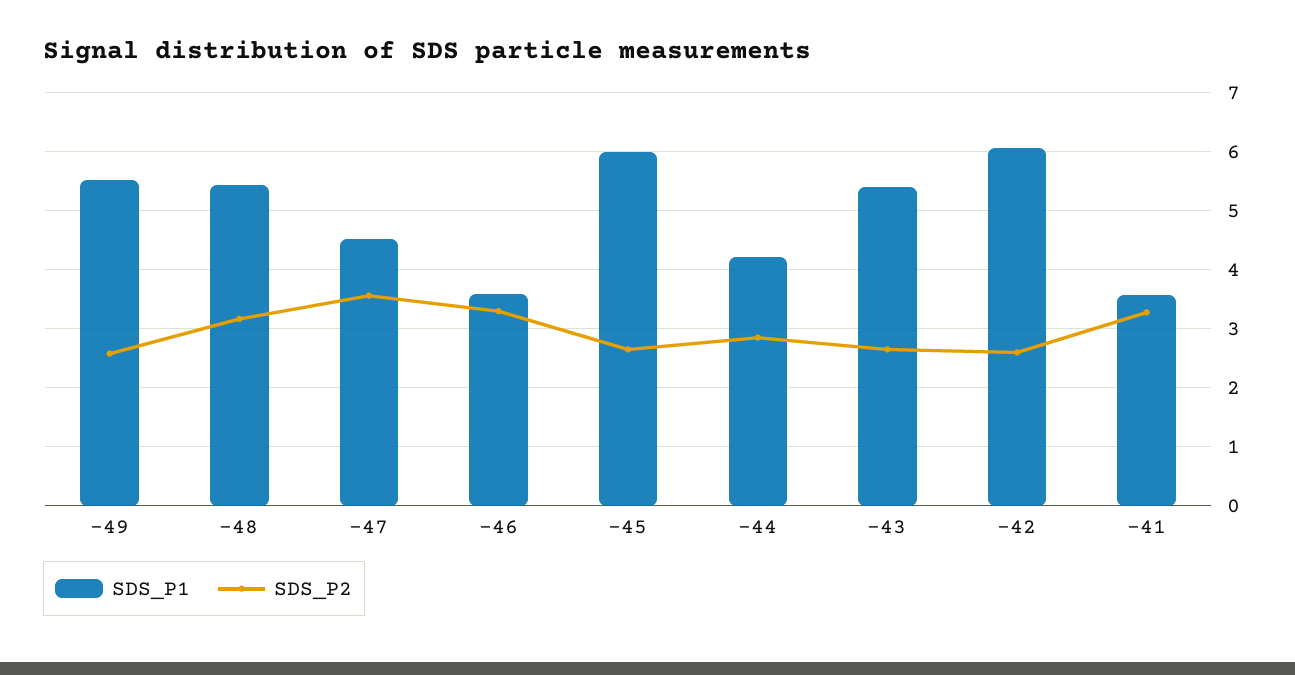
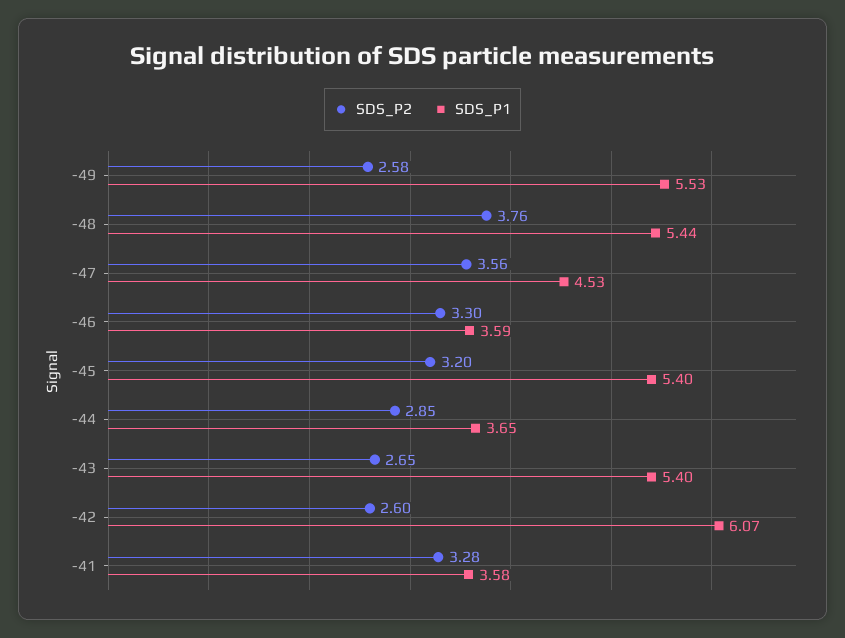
  {
    "SDS_P1": {
      "-49": 5.53,
      "-48": 5.44,
      "-47": 4.53,
      "-46": 3.59,
-     "-45": 6,
+     "-45": 5.4,
-     "-44": 4.2,
+     "-44": 3.65,
      "-43": 5.4,
      "-42": 6.07,
      "-41": 3.58
    },
    "SDS_P2": {
      "-49": 2.58,
-     "-48": 3.2,
+     "-48": 3.76,
      "-47": 3.56,
      "-46": 3.3,
-     "-45": 2.6,
+     "-45": 3.2,
      "-44": 2.85,
      "-43": 2.65,
      "-42": 2.6,
      "-41": 3.28
    }
  }

